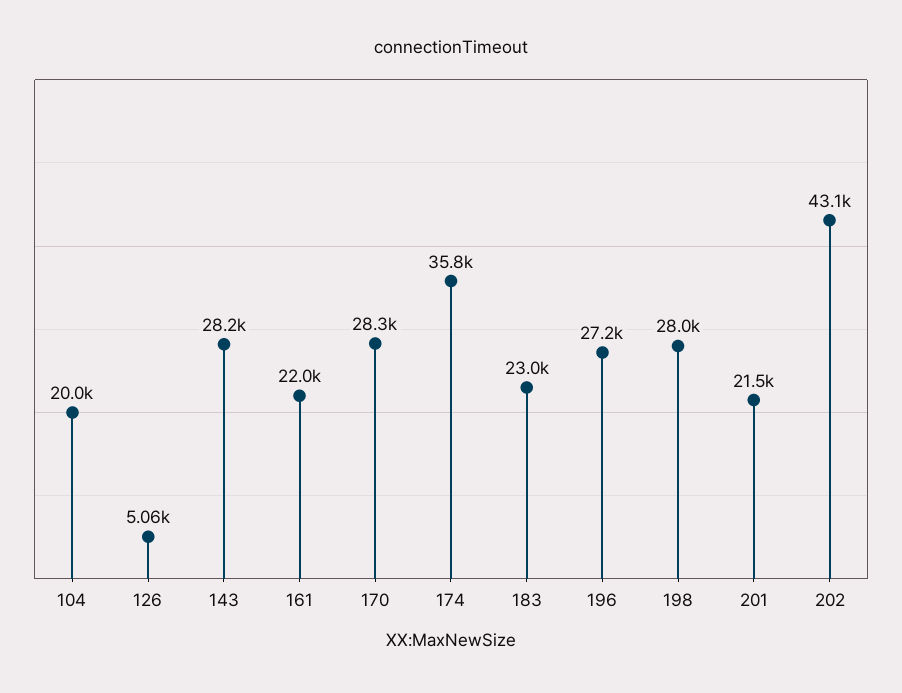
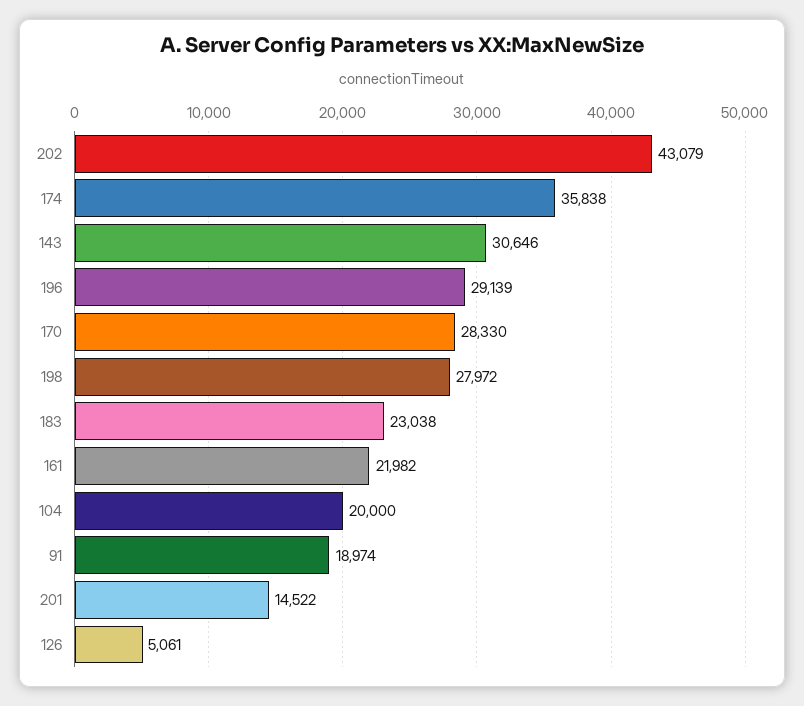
  {
    "104": 20000,
    "126": 5061,
-   "143": 28200,
+   "143": 30646,
    "161": 21982,
    "170": 28330,
    "174": 35838,
    "183": 23038,
-   "196": 27200,
+   "196": 29139,
    "198": 27972,
-   "201": 21500,
+   "201": 14522,
-   "202": 43079
+   "202": 43079,
+   "91": 18974
  }

